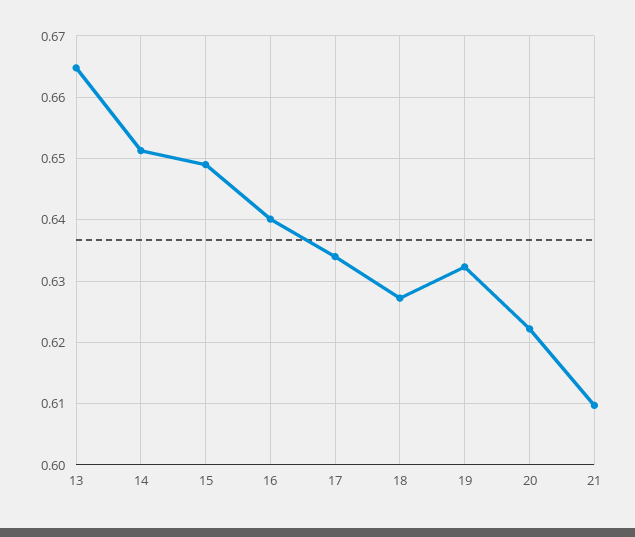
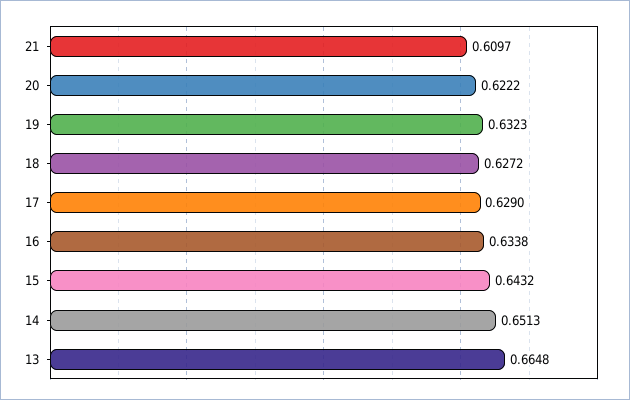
  {
    "13": 0.6648,
    "14": 0.6513,
-   "15": 0.649,
+   "15": 0.6432,
-   "16": 0.64,
+   "16": 0.6338,
-   "17": 0.634,
+   "17": 0.629,
    "18": 0.6272,
    "19": 0.6323,
    "20": 0.6222,
    "21": 0.6097
  }

